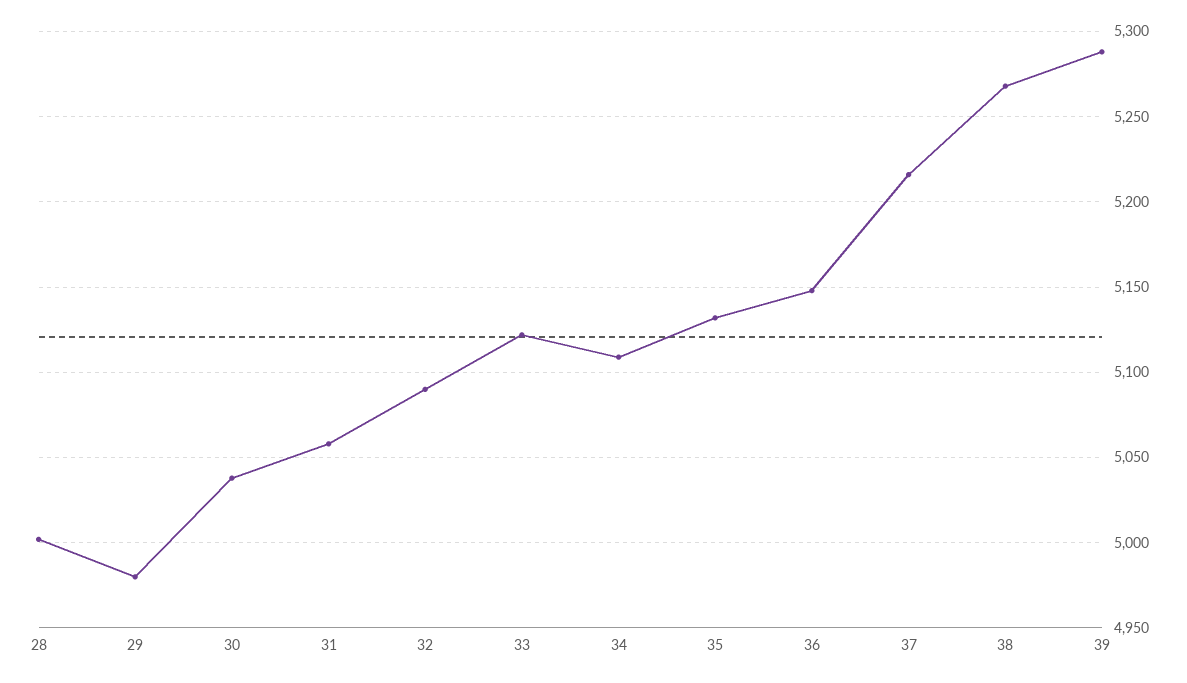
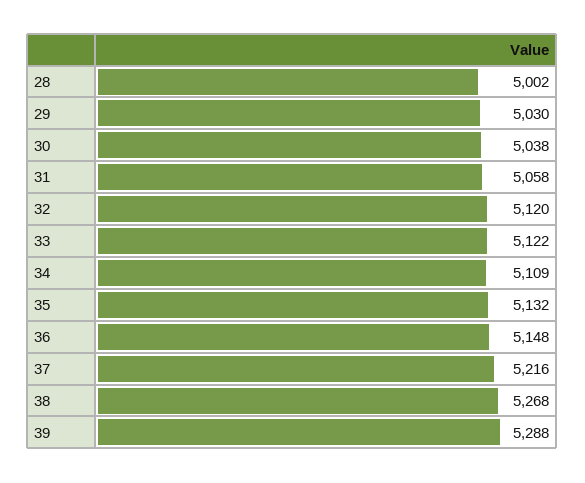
  {
    "28": 5002,
-   "29": 4980,
+   "29": 5030,
    "30": 5038,
    "31": 5058,
-   "32": 5090,
+   "32": 5120,
    "33": 5122,
    "34": 5109,
    "35": 5132,
    "36": 5148,
    "37": 5216,
    "38": 5268,
    "39": 5288
  }

